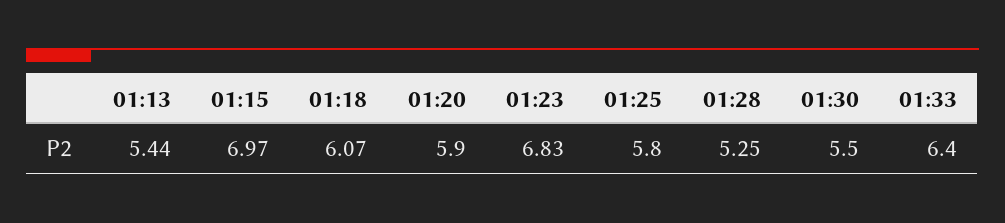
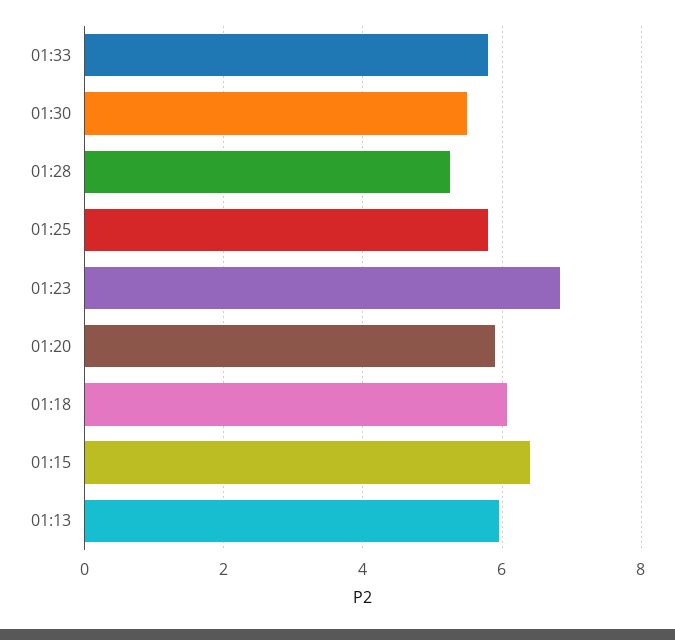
  {
-   "01:13": 5.44,
+   "01:13": 6,
-   "01:15": 6.97,
+   "01:15": 6.4,
    "01:18": 6.07,
    "01:20": 5.9,
    "01:23": 6.83,
    "01:25": 5.8,
    "01:28": 5.25,
    "01:30": 5.5,
-   "01:33": 6.4
+   "01:33": 5.8
  }

